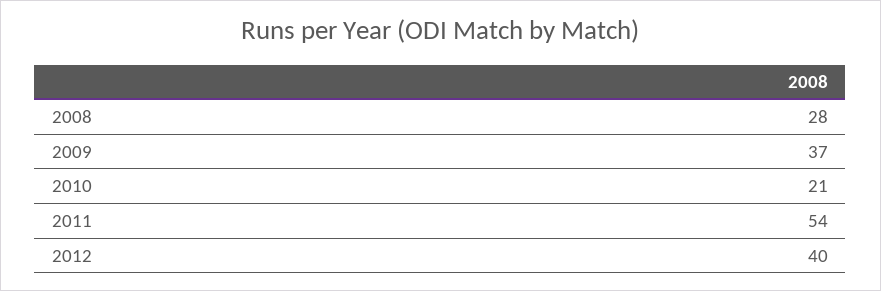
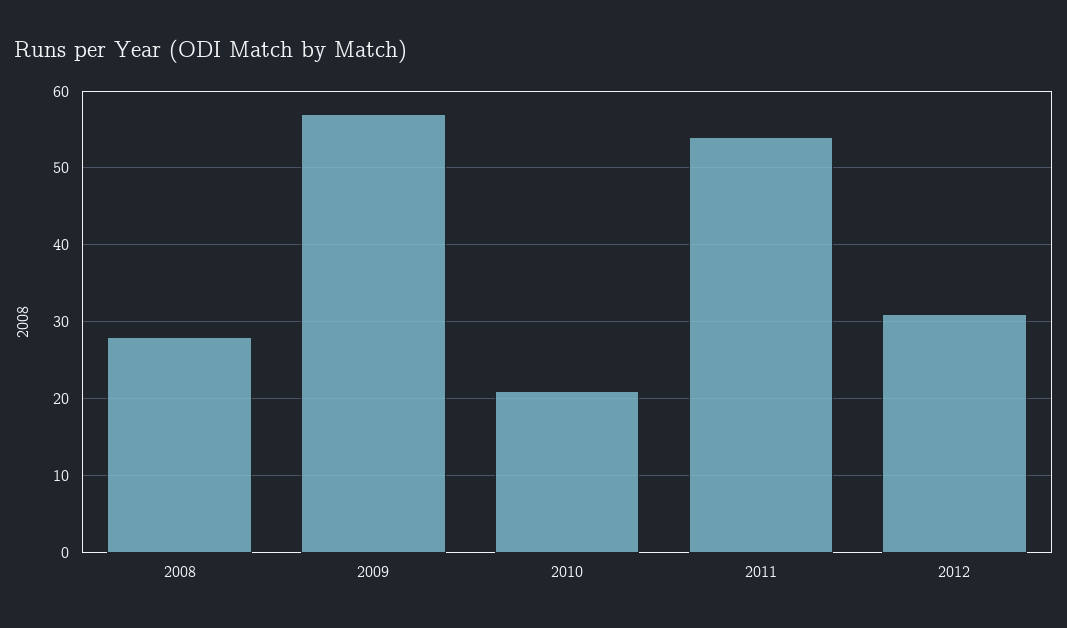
  {
    "2008": 28,
-   "2009": 37,
+   "2009": 57,
    "2010": 21,
    "2011": 54,
-   "2012": 40
+   "2012": 31
  }

